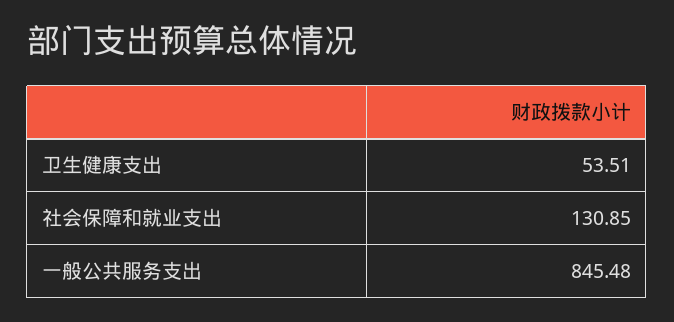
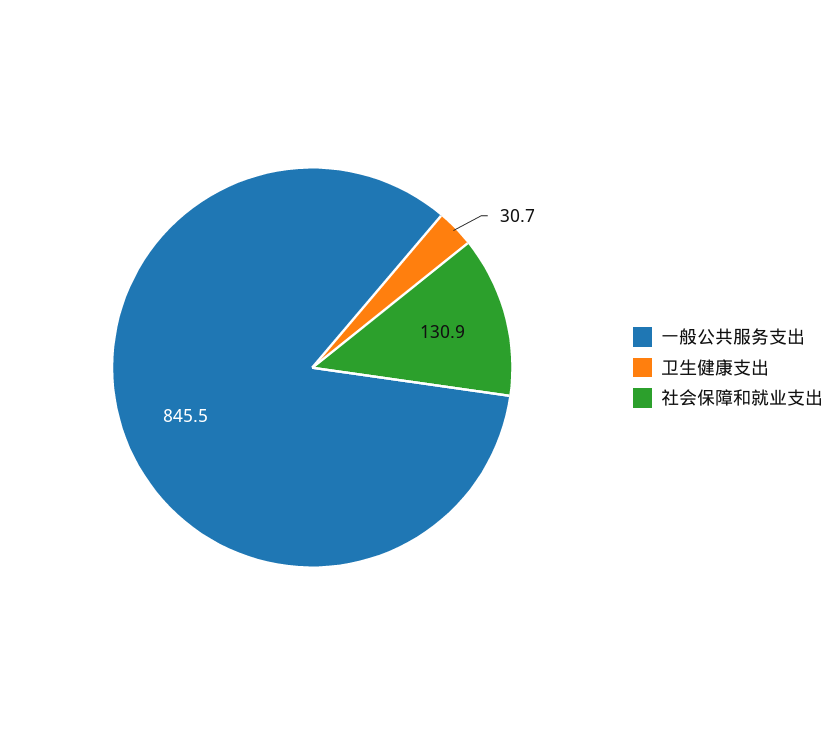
  {
-   "卫生健康支出": 53.51,
+   "卫生健康支出": 30.7,
    "社会保障和就业支出": 130.85,
    "一般公共服务支出": 845.48
  }

